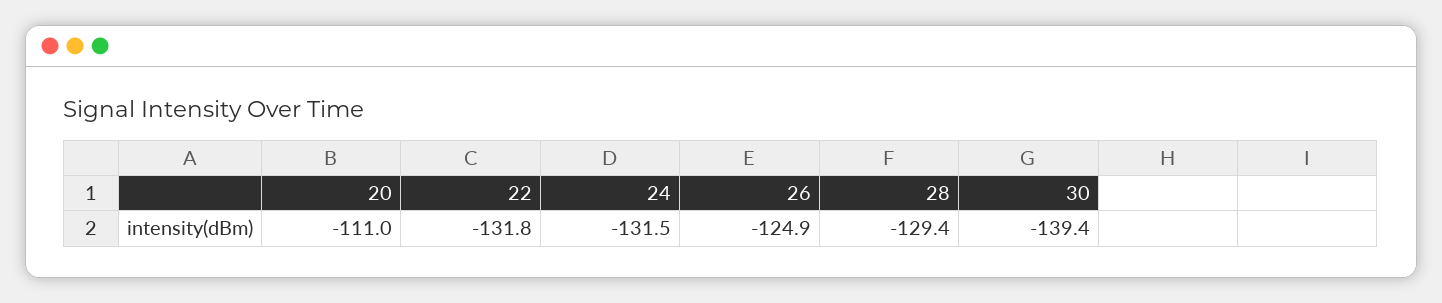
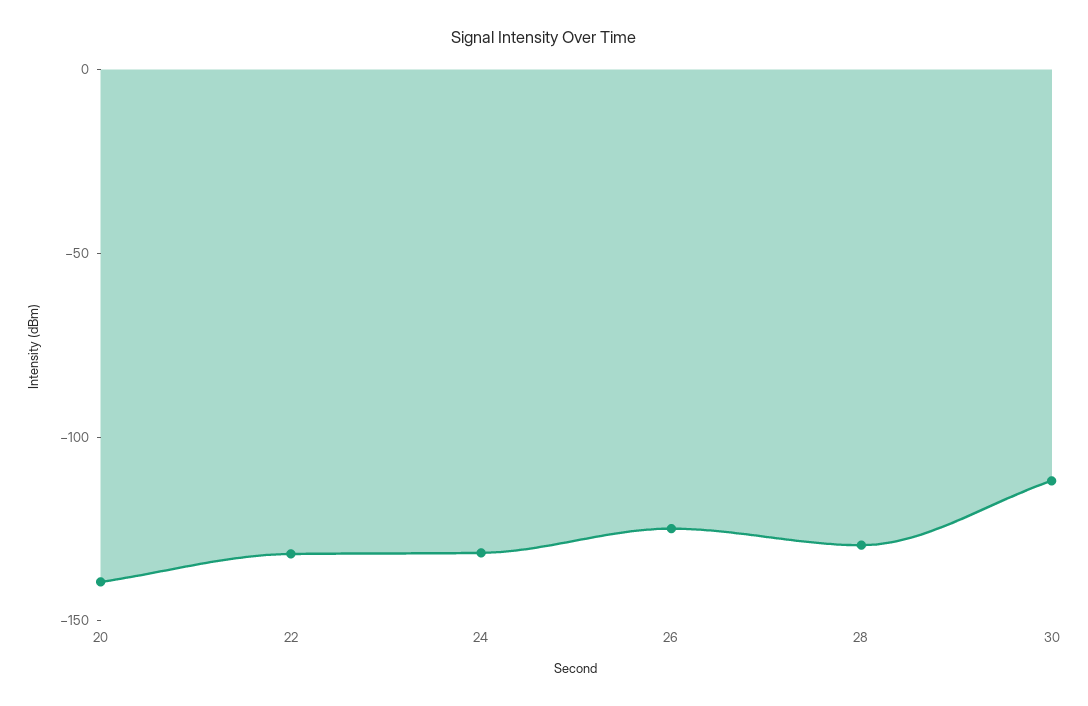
  {
-   "20": -111,
+   "20": -140,
    "22": -131.8,
    "24": -131.5,
    "26": -124.9,
    "28": -129.4,
-   "30": -139.4
+   "30": -110
  }

